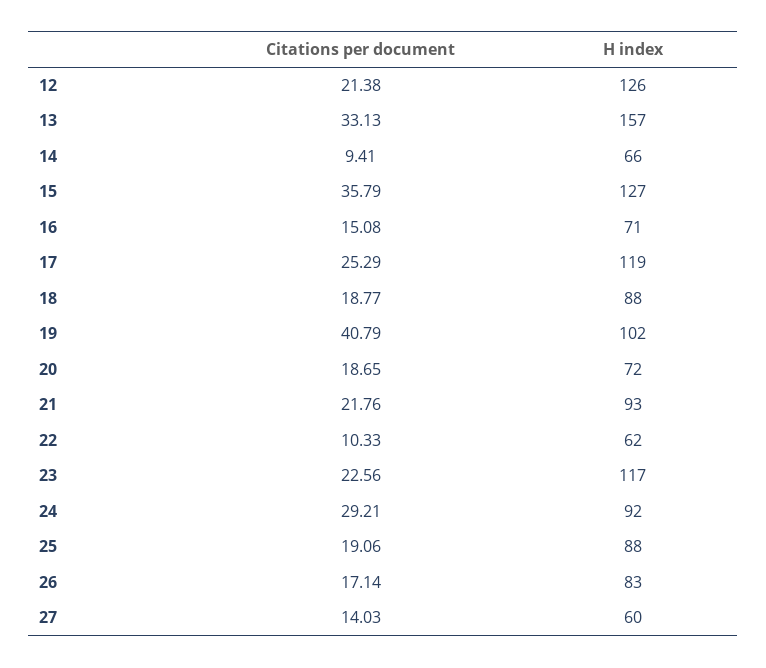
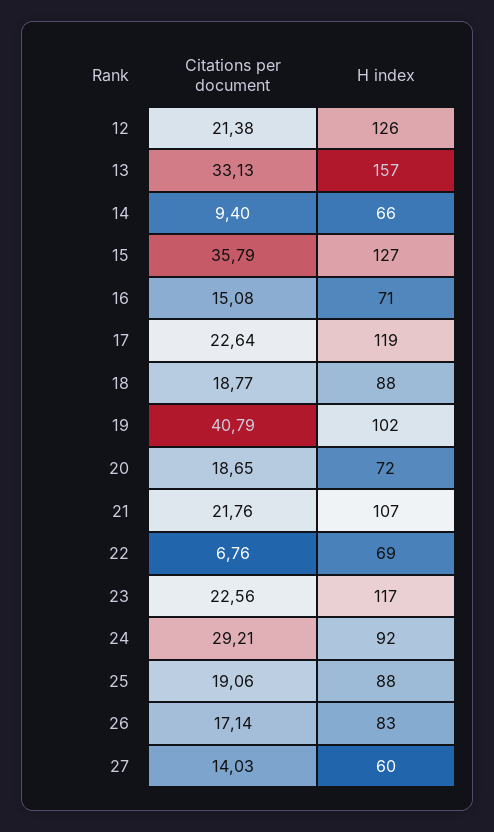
  {
    "Citations per document": {
      "12": 21.38,
      "13": 33.13,
-     "14": 9.41,
+     "14": 9.4,
      "15": 35.79,
      "16": 15.08,
-     "17": 25.29,
+     "17": 22.64,
      "18": 18.77,
      "19": 40.79,
      "20": 18.65,
      "21": 21.76,
-     "22": 10.33,
+     "22": 6.76,
      "23": 22.56,
      "24": 29.21,
      "25": 19.06,
      "26": 17.14,
      "27": 14.03
    },
    "H index": {
      "12": 126,
      "13": 157,
      "14": 66,
      "15": 127,
      "16": 71,
      "17": 119,
      "18": 88,
      "19": 102,
      "20": 72,
-     "21": 93,
+     "21": 107,
-     "22": 62,
+     "22": 69,
      "23": 117,
      "24": 92,
      "25": 88,
      "26": 83,
      "27": 60
    }
  }

